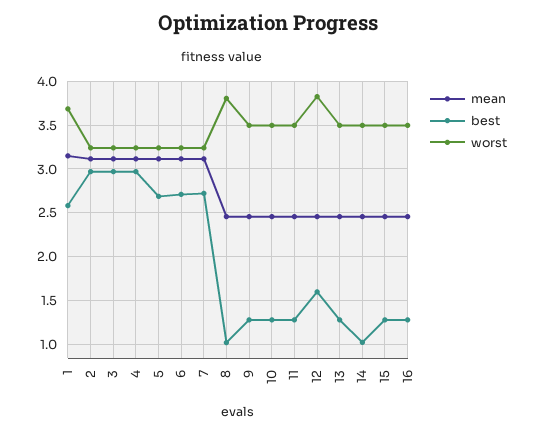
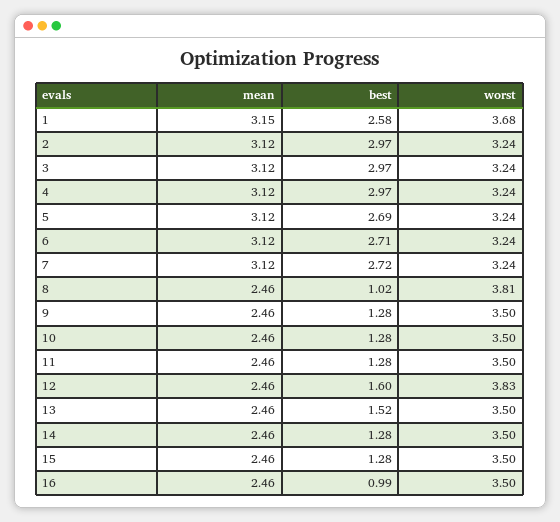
  {
    "mean": {
      "1": 3.15,
      "2": 3.12,
      "3": 3.12,
      "4": 3.12,
      "5": 3.12,
      "6": 3.12,
      "7": 3.12,
      "8": 2.46,
      "9": 2.46,
      "10": 2.46,
      "11": 2.46,
      "12": 2.46,
      "13": 2.46,
      "14": 2.46,
      "15": 2.46,
      "16": 2.46
    },
    "best": {
      "1": 2.58,
      "2": 2.97,
      "3": 2.97,
      "4": 2.97,
      "5": 2.69,
      "6": 2.71,
      "7": 2.72,
      "8": 1.02,
      "9": 1.28,
      "10": 1.28,
      "11": 1.28,
      "12": 1.6,
-     "13": 1.3,
+     "13": 1.52,
-     "14": 1,
+     "14": 1.28,
      "15": 1.28,
-     "16": 1.3
+     "16": 0.99
    },
    "worst": {
      "1": 3.68,
      "2": 3.24,
      "3": 3.24,
      "4": 3.24,
      "5": 3.24,
      "6": 3.24,
      "7": 3.24,
      "8": 3.81,
      "9": 3.5,
      "10": 3.5,
      "11": 3.5,
      "12": 3.83,
      "13": 3.5,
      "14": 3.5,
      "15": 3.5,
      "16": 3.5
    }
  }

